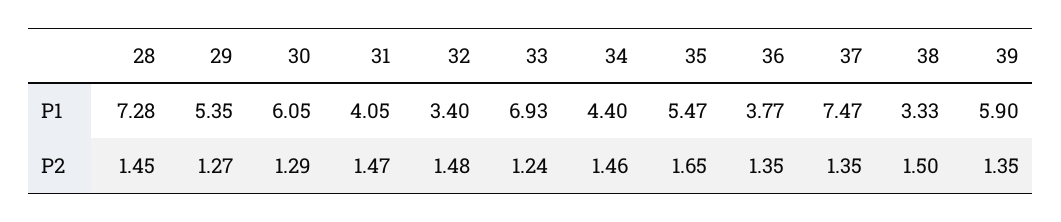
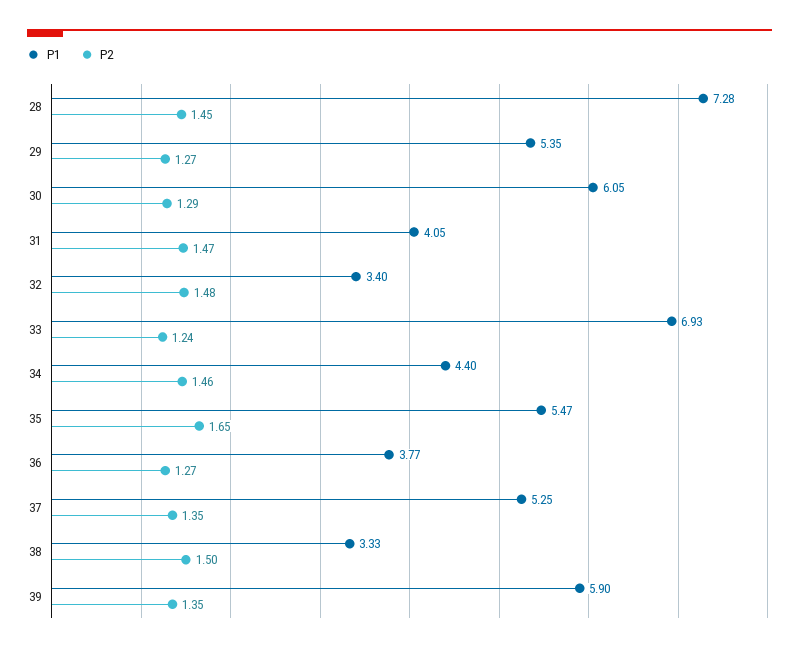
  {
    "P1": {
      "28": 7.28,
      "29": 5.35,
      "30": 6.05,
      "31": 4.05,
      "32": 3.4,
      "33": 6.93,
      "34": 4.4,
      "35": 5.47,
      "36": 3.77,
-     "37": 7.47,
+     "37": 5.25,
      "38": 3.33,
      "39": 5.9
    },
    "P2": {
      "28": 1.45,
      "29": 1.27,
      "30": 1.29,
      "31": 1.47,
      "32": 1.48,
      "33": 1.24,
      "34": 1.46,
      "35": 1.65,
-     "36": 1.35,
+     "36": 1.27,
      "37": 1.35,
      "38": 1.5,
      "39": 1.35
    }
  }

